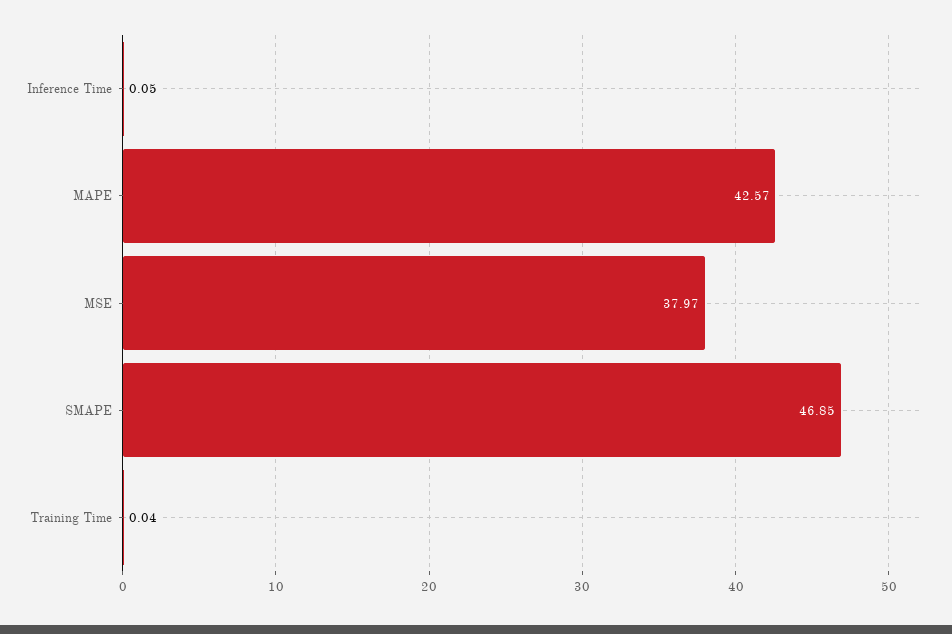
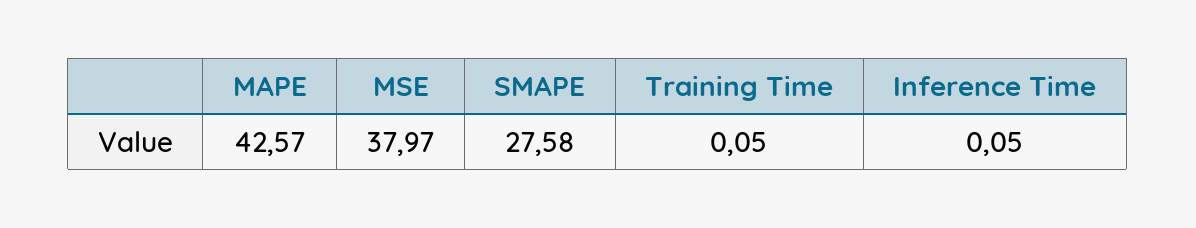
  {
    "Inference Time": 0.05,
    "MAPE": 42.57,
    "MSE": 37.97,
-   "SMAPE": 46.85,
+   "SMAPE": 27.58,
-   "Training Time": 0.04
+   "Training Time": 0.05
  }

